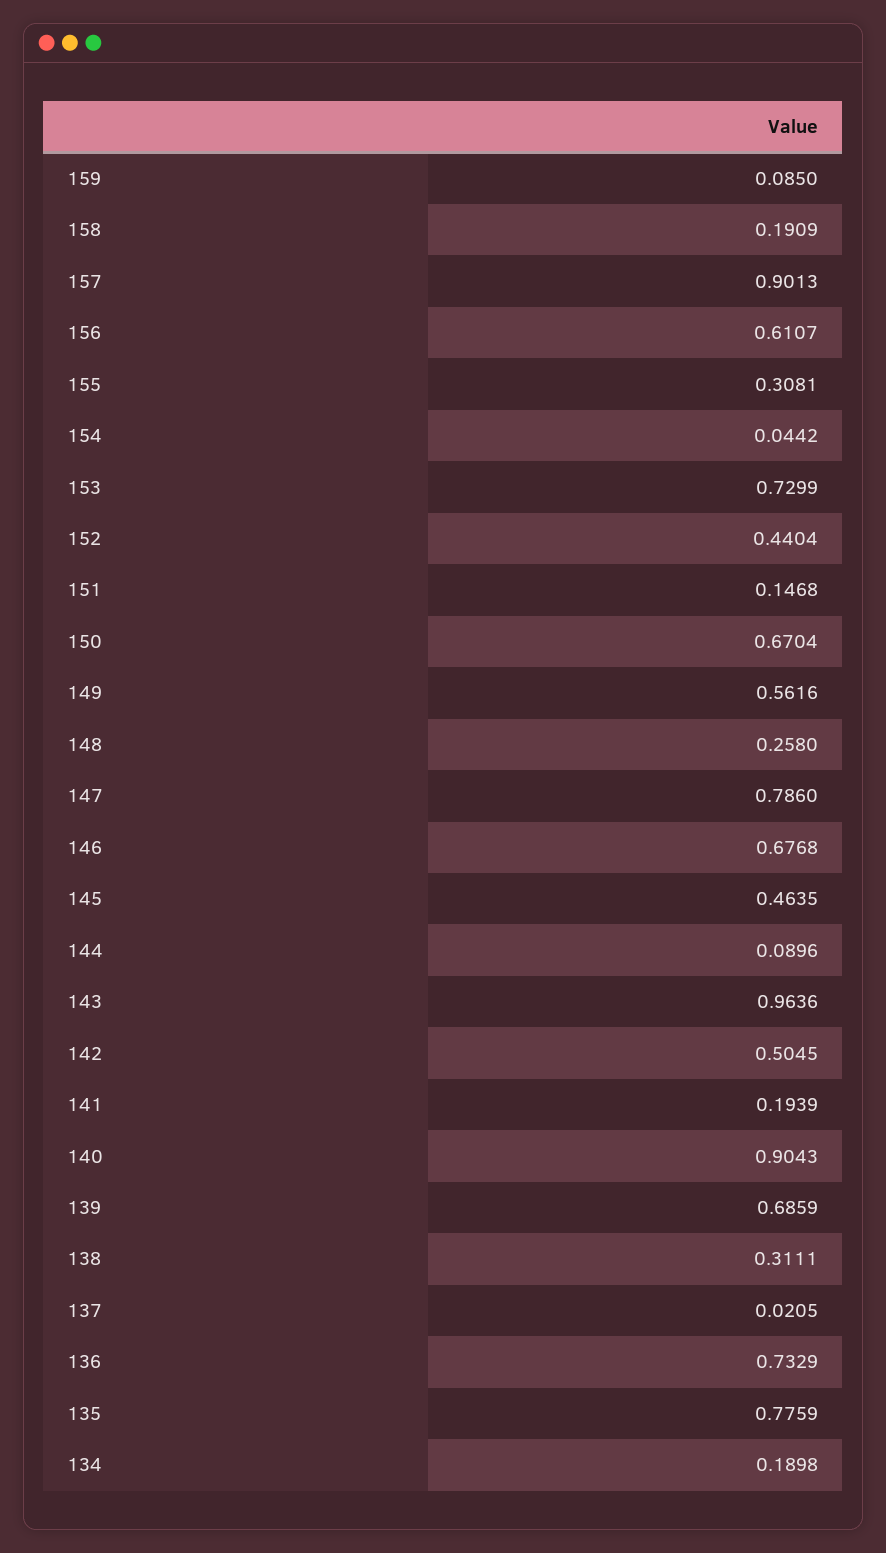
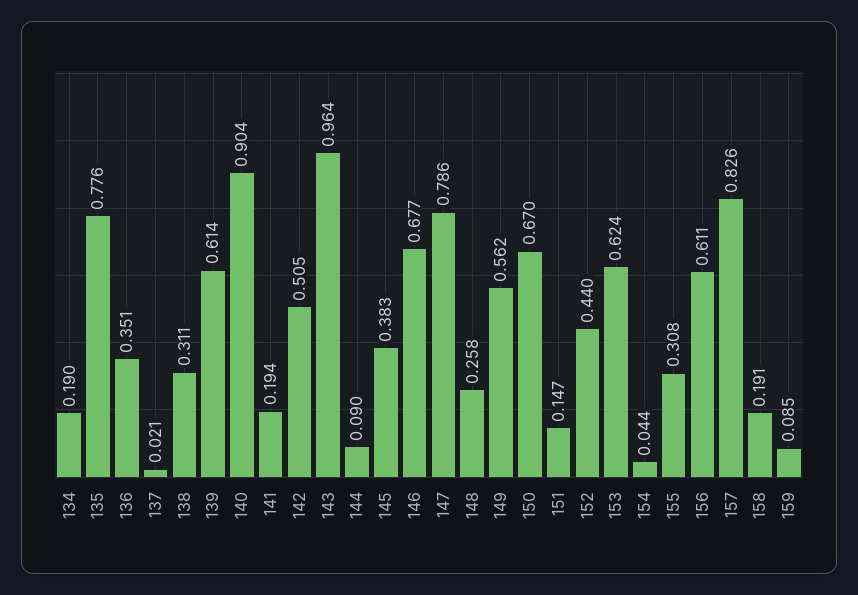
  {
    "159": 0.085,
    "158": 0.1909,
-   "157": 0.9013,
+   "157": 0.826,
    "156": 0.6107,
    "155": 0.3081,
    "154": 0.0442,
-   "153": 0.7299,
+   "153": 0.624,
    "152": 0.4404,
    "151": 0.1468,
    "150": 0.6704,
    "149": 0.5616,
    "148": 0.258,
    "147": 0.786,
    "146": 0.6768,
-   "145": 0.4635,
+   "145": 0.383,
    "144": 0.0896,
    "143": 0.9636,
    "142": 0.5045,
    "141": 0.1939,
    "140": 0.9043,
-   "139": 0.6859,
+   "139": 0.614,
    "138": 0.3111,
    "137": 0.0205,
-   "136": 0.7329,
+   "136": 0.351,
    "135": 0.7759,
    "134": 0.1898
  }

